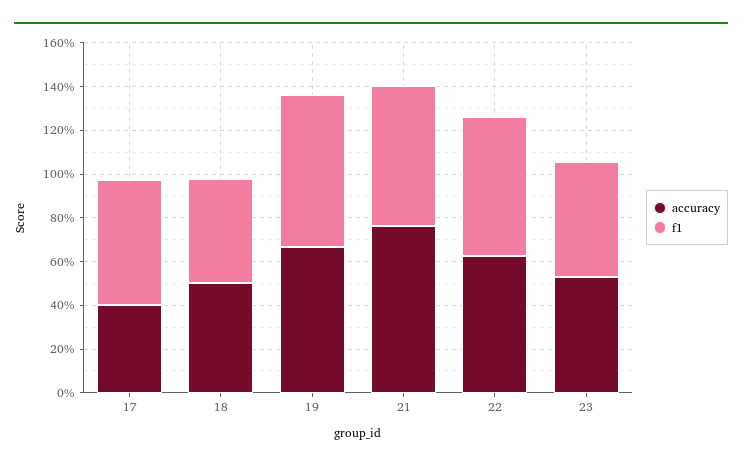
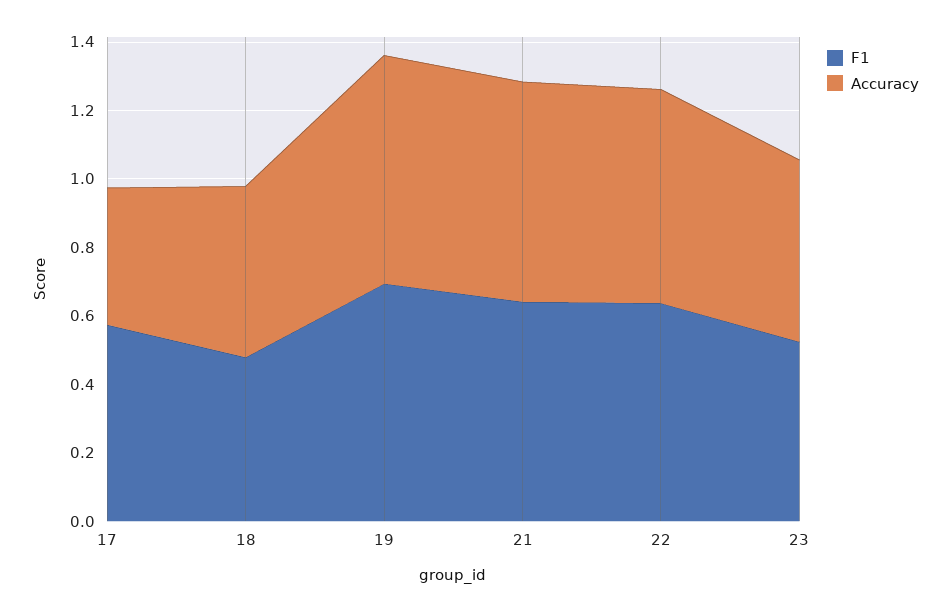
  {
    "accuracy": {
      "17": 0.4,
      "18": 0.5,
      "19": 0.65,
-     "21": 0.75,
+     "21": 0.65,
      "22": 0.65,
      "23": 0.55
    },
    "f1": {
      "17": 0.55,
      "18": 0.5,
      "19": 0.7,
      "21": 0.65,
      "22": 0.65,
      "23": 0.5
    }
  }

